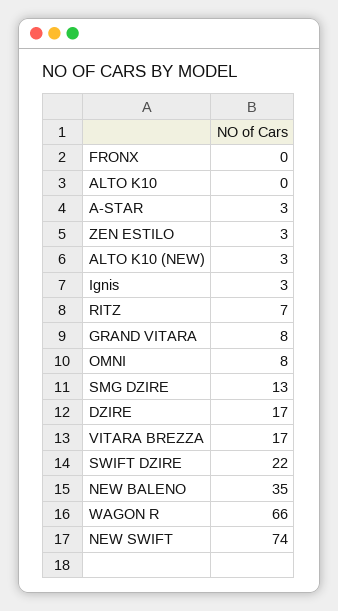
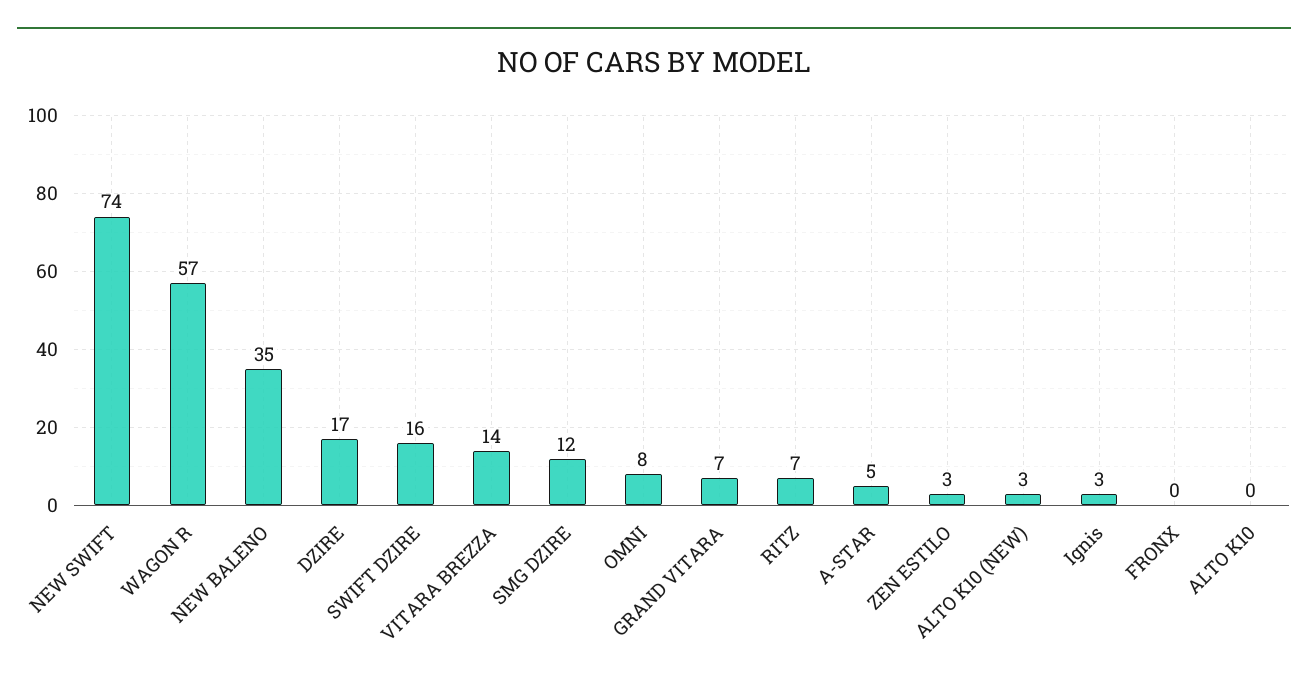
  {
    "FRONX": 0,
    "ALTO K10": 0,
-   "A-STAR": 3,
+   "A-STAR": 5,
    "ZEN ESTILO": 3,
    "ALTO K10 (NEW)": 3,
    "Ignis": 3,
    "RITZ": 7,
-   "GRAND VITARA": 8,
+   "GRAND VITARA": 7,
    "OMNI": 8,
-   "SMG DZIRE": 13,
+   "SMG DZIRE": 12,
    "DZIRE": 17,
-   "VITARA BREZZA": 17,
+   "VITARA BREZZA": 14,
-   "SWIFT DZIRE": 22,
+   "SWIFT DZIRE": 16,
    "NEW BALENO": 35,
-   "WAGON R": 66,
+   "WAGON R": 57,
    "NEW SWIFT": 74
  }

